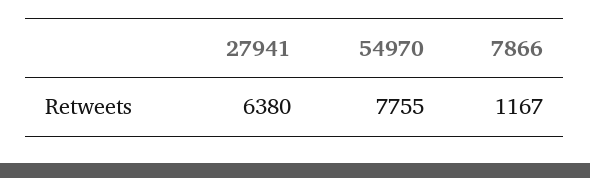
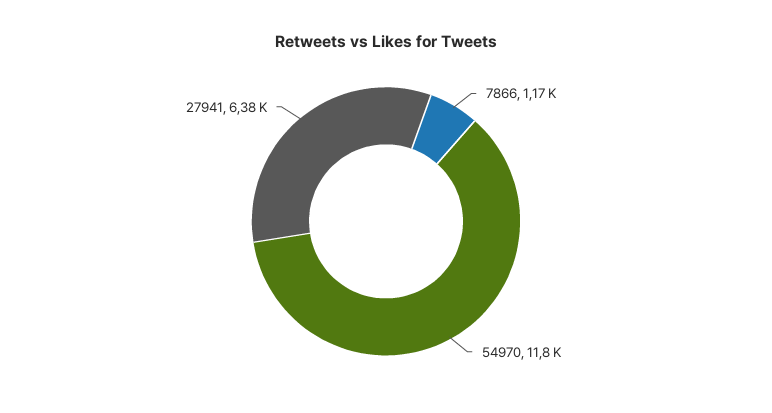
  {
    "27941": 6380,
-   "54970": 7755,
+   "54970": 11800,
    "7866": 1167
  }

